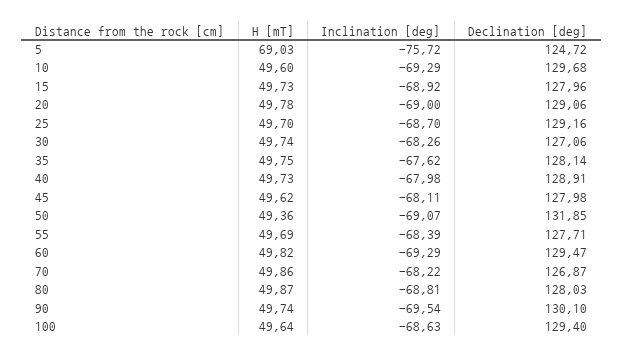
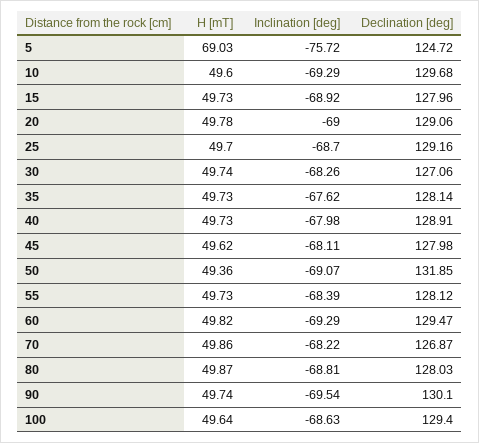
  {
    "H [mT]": {
      "5": 69.03,
      "10": 49.6,
      "15": 49.73,
      "20": 49.78,
      "25": 49.7,
      "30": 49.74,
-     "35": 49.75,
+     "35": 49.73,
      "40": 49.73,
      "45": 49.62,
      "50": 49.36,
-     "55": 49.69,
+     "55": 49.73,
      "60": 49.82,
      "70": 49.86,
      "80": 49.87,
      "90": 49.74,
      "100": 49.64
    },
    "Inclination [deg]": {
      "5": -75.72,
      "10": -69.29,
      "15": -68.92,
      "20": -69,
      "25": -68.7,
      "30": -68.26,
      "35": -67.62,
      "40": -67.98,
      "45": -68.11,
      "50": -69.07,
      "55": -68.39,
      "60": -69.29,
      "70": -68.22,
      "80": -68.81,
      "90": -69.54,
      "100": -68.63
    },
    "Declination [deg]": {
      "5": 124.72,
      "10": 129.68,
      "15": 127.96,
      "20": 129.06,
      "25": 129.16,
      "30": 127.06,
      "35": 128.14,
      "40": 128.91,
      "45": 127.98,
      "50": 131.85,
-     "55": 127.71,
+     "55": 128.12,
      "60": 129.47,
      "70": 126.87,
      "80": 128.03,
      "90": 130.1,
      "100": 129.4
    }
  }

